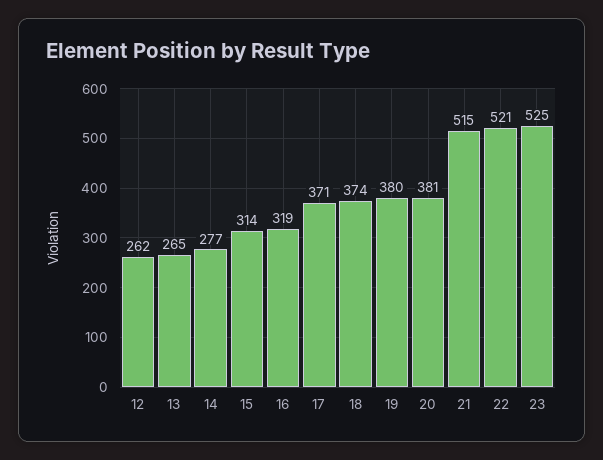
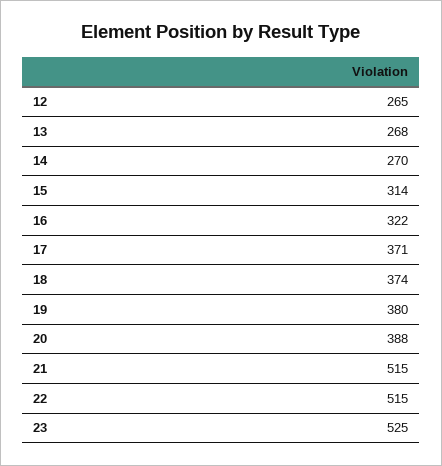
  {
-   "12": 262,
+   "12": 265,
-   "13": 265,
+   "13": 268,
-   "14": 277,
+   "14": 270,
    "15": 314,
-   "16": 319,
+   "16": 322,
    "17": 371,
    "18": 374,
    "19": 380,
-   "20": 381,
+   "20": 388,
    "21": 515,
-   "22": 521,
+   "22": 515,
    "23": 525
  }

